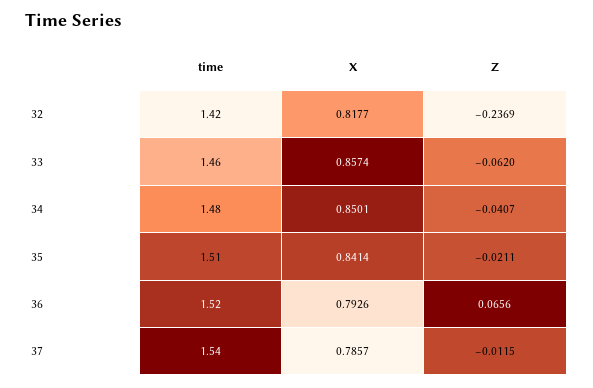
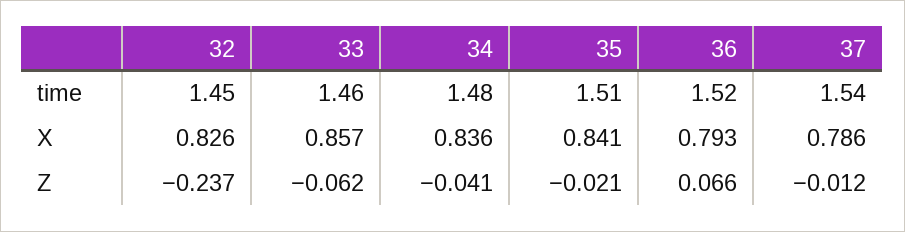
  {
    "time": {
-     "32": 1.42,
+     "32": 1.45,
      "33": 1.46,
      "34": 1.48,
      "35": 1.51,
      "36": 1.52,
      "37": 1.54
    },
    "X": {
-     "32": 0.8177,
+     "32": 0.826,
      "33": 0.8574,
-     "34": 0.8501,
+     "34": 0.836,
      "35": 0.8414,
      "36": 0.7926,
      "37": 0.7857
    },
    "Z": {
      "32": -0.2369,
      "33": -0.062,
      "34": -0.0407,
      "35": -0.0211,
      "36": 0.0656,
      "37": -0.0115
    }
  }

